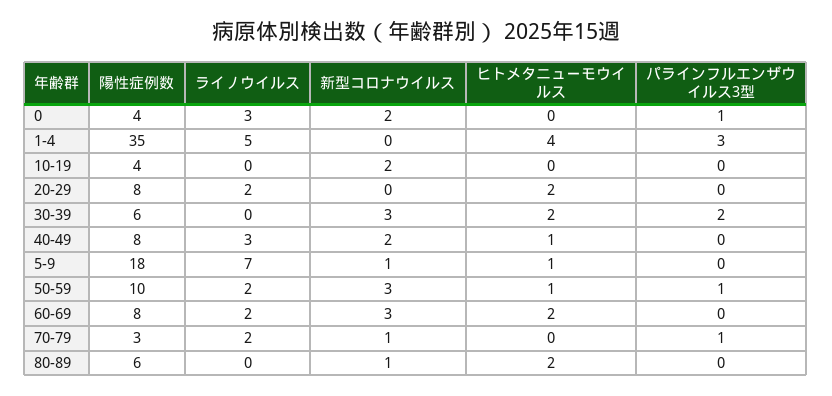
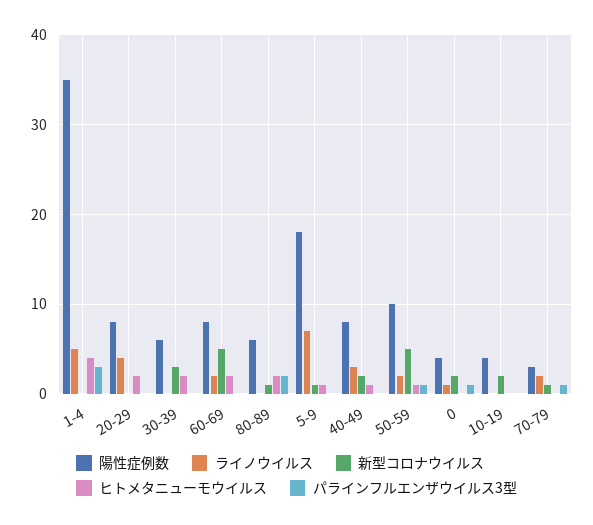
  {
    "陽性症例数": {
      "0": 4,
      "1-4": 35,
      "10-19": 4,
      "20-29": 8,
      "30-39": 6,
      "40-49": 8,
      "5-9": 18,
      "50-59": 10,
      "60-69": 8,
      "70-79": 3,
      "80-89": 6
    },
    "ライノウイルス": {
-     "0": 3,
+     "0": 1,
      "1-4": 5,
      "10-19": 0,
-     "20-29": 2,
+     "20-29": 4,
      "30-39": 0,
      "40-49": 3,
      "5-9": 7,
      "50-59": 2,
      "60-69": 2,
      "70-79": 2,
      "80-89": 0
    },
    "新型コロナウイルス": {
      "0": 2,
      "1-4": 0,
      "10-19": 2,
      "20-29": 0,
      "30-39": 3,
      "40-49": 2,
      "5-9": 1,
-     "50-59": 3,
+     "50-59": 5,
-     "60-69": 3,
+     "60-69": 5,
      "70-79": 1,
      "80-89": 1
    },
    "ヒトメタニューモウイルス": {
      "0": 0,
      "1-4": 4,
      "10-19": 0,
      "20-29": 2,
      "30-39": 2,
      "40-49": 1,
      "5-9": 1,
      "50-59": 1,
      "60-69": 2,
      "70-79": 0,
      "80-89": 2
    },
    "パラインフルエンザウイルス3型": {
      "0": 1,
      "1-4": 3,
      "10-19": 0,
      "20-29": 0,
-     "30-39": 2,
+     "30-39": 0,
      "40-49": 0,
      "5-9": 0,
      "50-59": 1,
      "60-69": 0,
      "70-79": 1,
-     "80-89": 0
+     "80-89": 2
    }
  }

